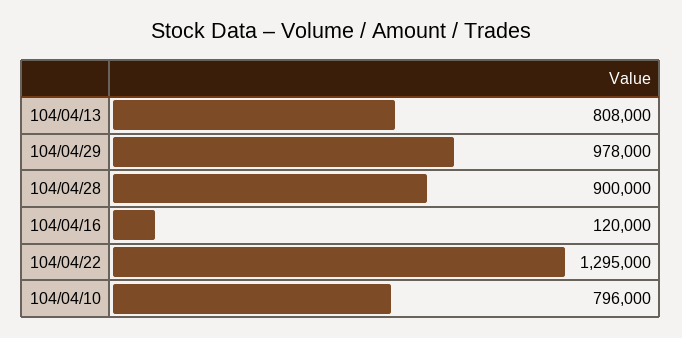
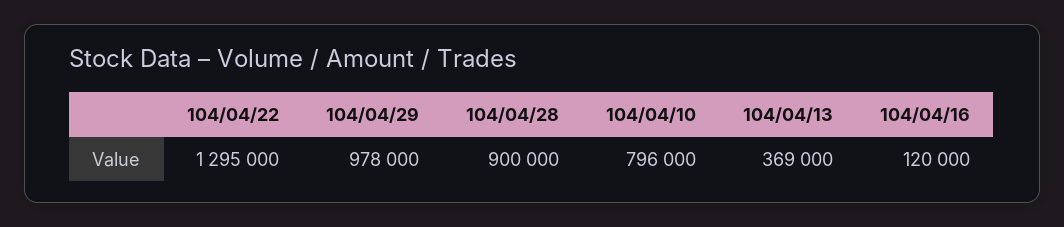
  {
-   "104/04/13": 808000,
+   "104/04/13": 369000,
    "104/04/29": 978000,
    "104/04/28": 900000,
    "104/04/16": 120000,
    "104/04/22": 1295000,
    "104/04/10": 796000
  }

